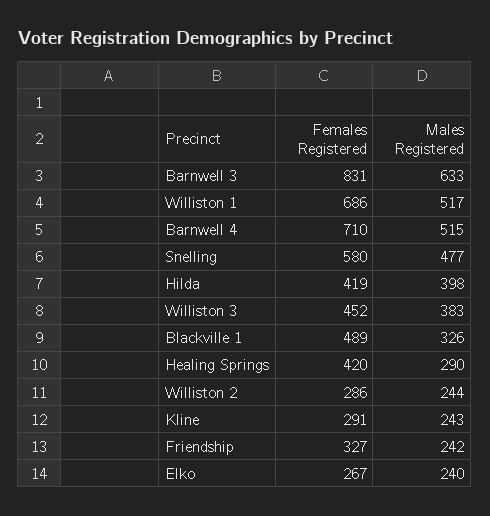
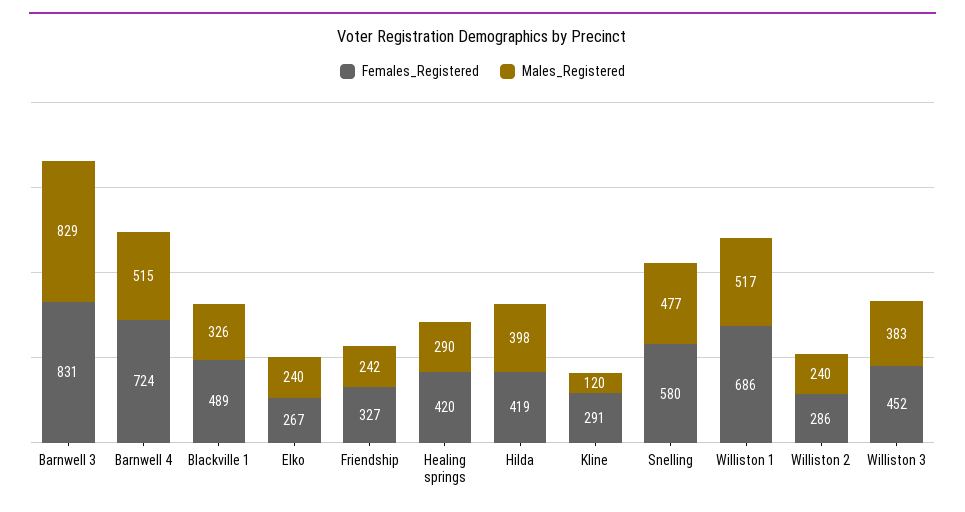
  {
    "Females Registered": {
      "Barnwell 3": 831,
      "Williston 1": 686,
-     "Barnwell 4": 710,
+     "Barnwell 4": 724,
      "Snelling": 580,
      "Hilda": 419,
      "Williston 3": 452,
      "Blackville 1": 489,
      "Healing Springs": 420,
      "Williston 2": 286,
      "Kline": 291,
      "Friendship": 327,
      "Elko": 267
    },
    "Males Registered": {
-     "Barnwell 3": 633,
+     "Barnwell 3": 829,
      "Williston 1": 517,
      "Barnwell 4": 515,
      "Snelling": 477,
      "Hilda": 398,
      "Williston 3": 383,
      "Blackville 1": 326,
      "Healing Springs": 290,
-     "Williston 2": 244,
+     "Williston 2": 240,
-     "Kline": 243,
+     "Kline": 120,
      "Friendship": 242,
      "Elko": 240
    }
  }

